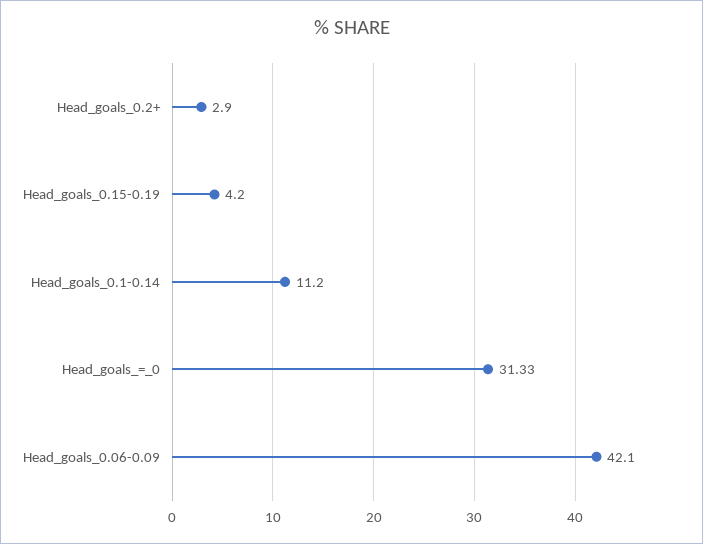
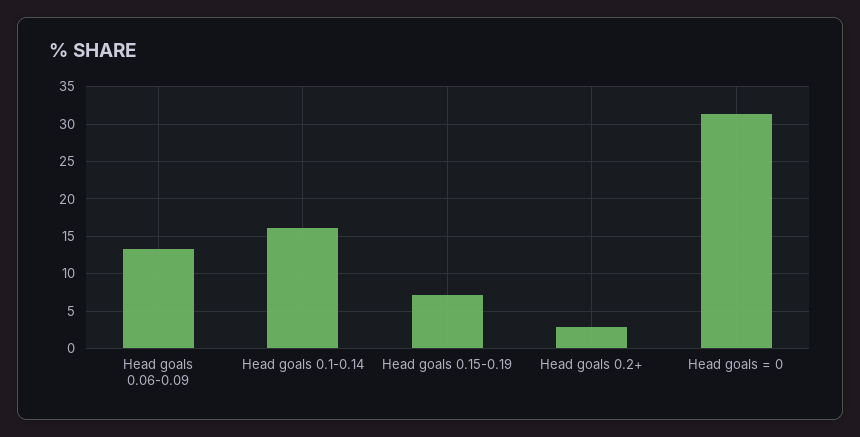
  {
    "Head_goals_0.2+": 2.9,
-   "Head_goals_0.15-0.19": 4.2,
+   "Head_goals_0.15-0.19": 7,
-   "Head_goals_0.1-0.14": 11.2,
+   "Head_goals_0.1-0.14": 16,
    "Head_goals_=_0": 31.33,
-   "Head_goals_0.06-0.09": 42.1
+   "Head_goals_0.06-0.09": 13
  }

